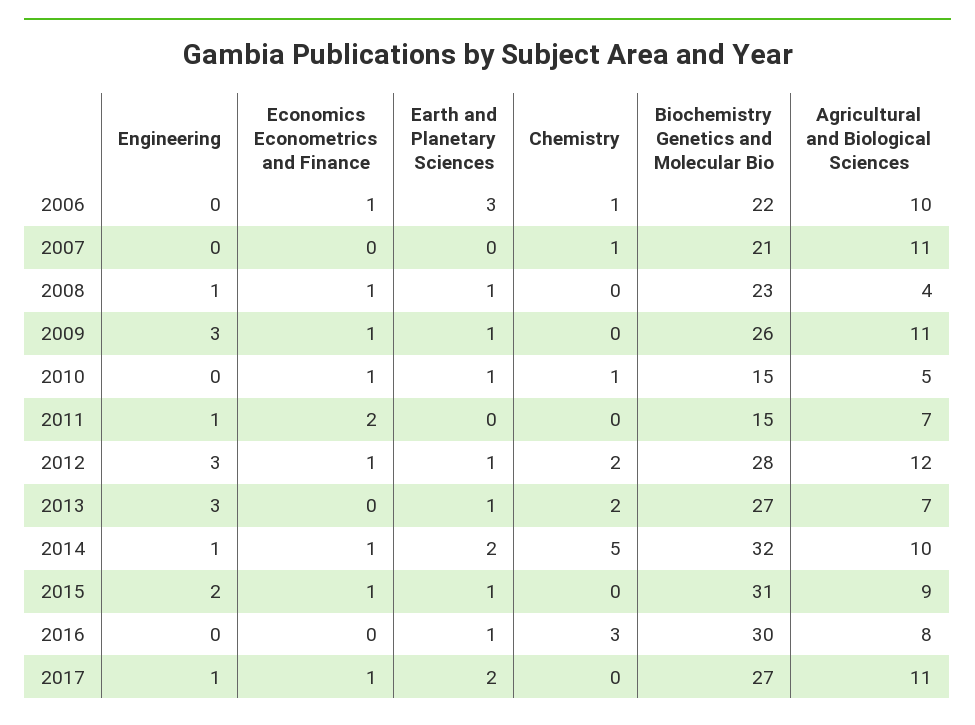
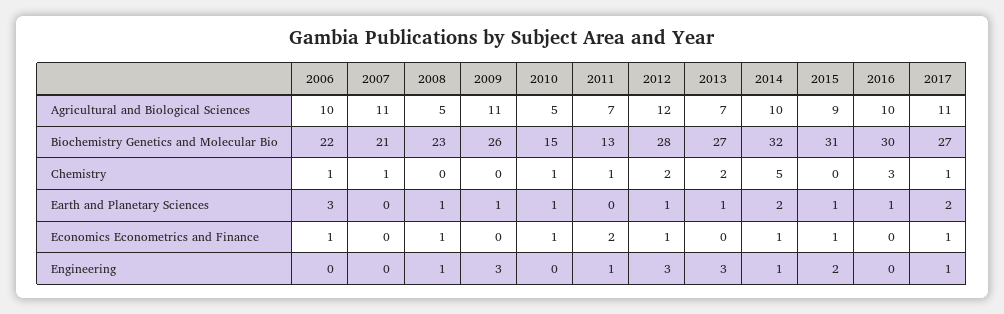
  {
    "Engineering": {
      "2006": 0,
      "2007": 0,
      "2008": 1,
      "2009": 3,
      "2010": 0,
      "2011": 1,
      "2012": 3,
      "2013": 3,
      "2014": 1,
      "2015": 2,
      "2016": 0,
      "2017": 1
    },
    "Economics Econometrics and Finance": {
      "2006": 1,
      "2007": 0,
      "2008": 1,
-     "2009": 1,
+     "2009": 0,
      "2010": 1,
      "2011": 2,
      "2012": 1,
      "2013": 0,
      "2014": 1,
      "2015": 1,
      "2016": 0,
      "2017": 1
    },
    "Earth and Planetary Sciences": {
      "2006": 3,
      "2007": 0,
      "2008": 1,
      "2009": 1,
      "2010": 1,
      "2011": 0,
      "2012": 1,
      "2013": 1,
      "2014": 2,
      "2015": 1,
      "2016": 1,
      "2017": 2
    },
    "Chemistry": {
      "2006": 1,
      "2007": 1,
      "2008": 0,
      "2009": 0,
      "2010": 1,
-     "2011": 0,
+     "2011": 1,
      "2012": 2,
      "2013": 2,
      "2014": 5,
      "2015": 0,
      "2016": 3,
-     "2017": 0
+     "2017": 1
    },
    "Biochemistry Genetics and Molecular Bio": {
      "2006": 22,
      "2007": 21,
      "2008": 23,
      "2009": 26,
      "2010": 15,
-     "2011": 15,
+     "2011": 13,
      "2012": 28,
      "2013": 27,
      "2014": 32,
      "2015": 31,
      "2016": 30,
      "2017": 27
    },
    "Agricultural and Biological Sciences": {
      "2006": 10,
      "2007": 11,
-     "2008": 4,
+     "2008": 5,
      "2009": 11,
      "2010": 5,
      "2011": 7,
      "2012": 12,
      "2013": 7,
      "2014": 10,
      "2015": 9,
-     "2016": 8,
+     "2016": 10,
      "2017": 11
    }
  }

